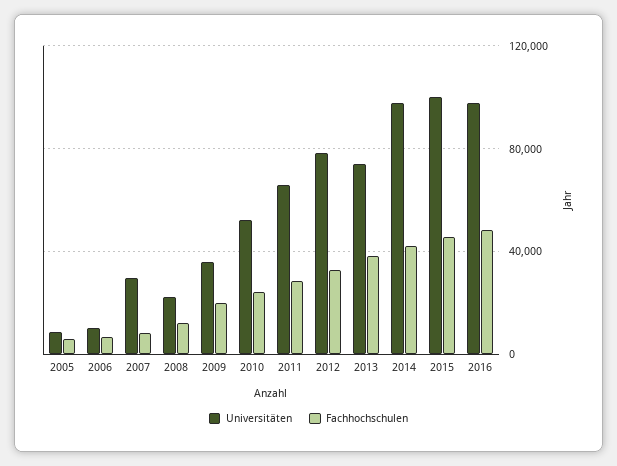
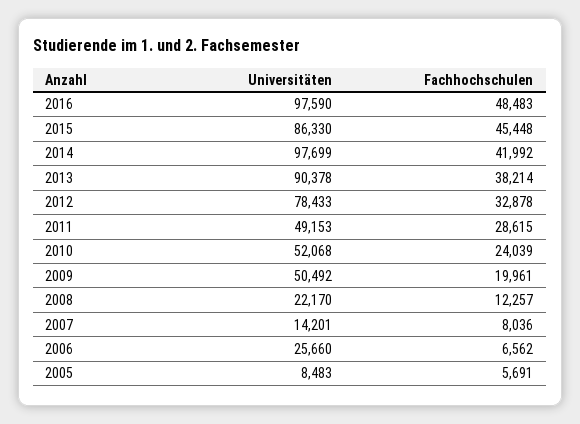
  {
    "Universitäten": {
      "2005": 8483,
-     "2006": 10000,
+     "2006": 25660,
-     "2007": 30000,
+     "2007": 14201,
      "2008": 22170,
-     "2009": 35000,
+     "2009": 50492,
      "2010": 52068,
-     "2011": 65000,
+     "2011": 49153,
      "2012": 78433,
-     "2013": 75000,
+     "2013": 90378,
      "2014": 97699,
-     "2015": 100000,
+     "2015": 86330,
      "2016": 97590
    },
    "Fachhochschulen": {
      "2005": 5691,
      "2006": 6562,
      "2007": 8036,
      "2008": 12257,
      "2009": 19961,
      "2010": 24039,
      "2011": 28615,
      "2012": 32878,
      "2013": 38214,
      "2014": 41992,
      "2015": 45448,
      "2016": 48483
    }
  }

